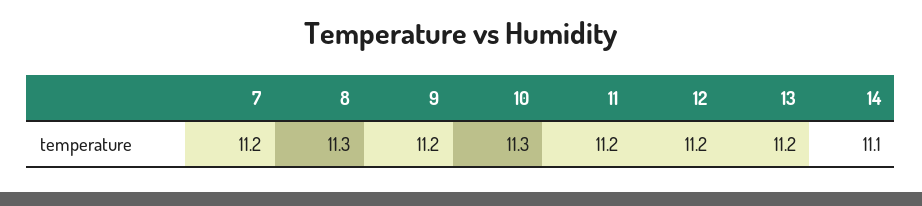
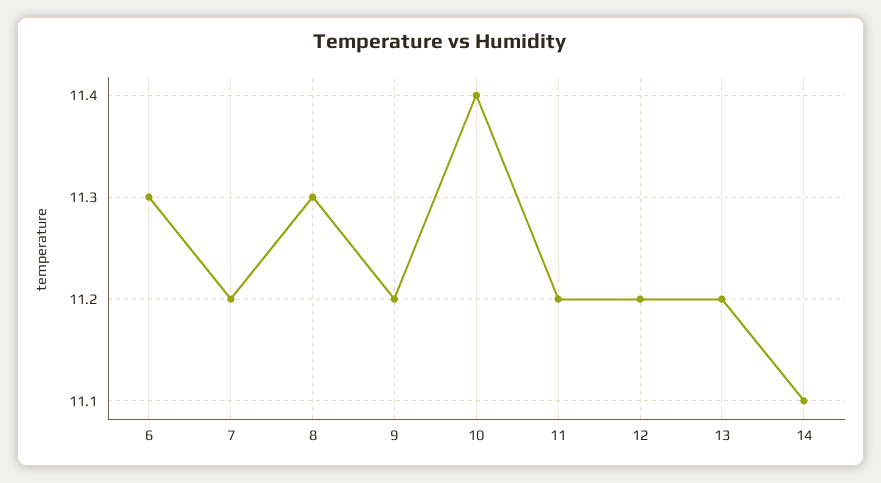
  {
    "7": 11.2,
    "8": 11.3,
    "9": 11.2,
-   "10": 11.3,
+   "10": 11.4,
    "11": 11.2,
    "12": 11.2,
    "13": 11.2,
-   "14": 11.1
+   "14": 11.1,
+   "6": 11.3
  }

